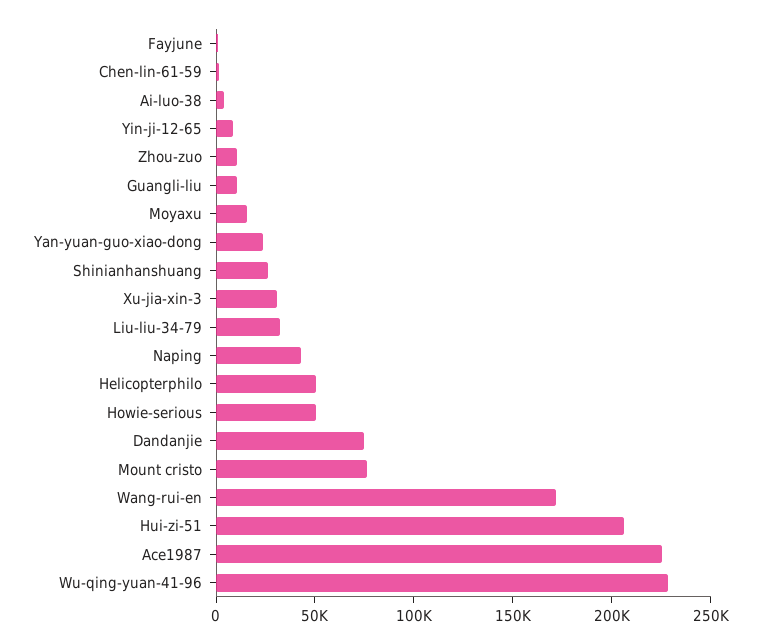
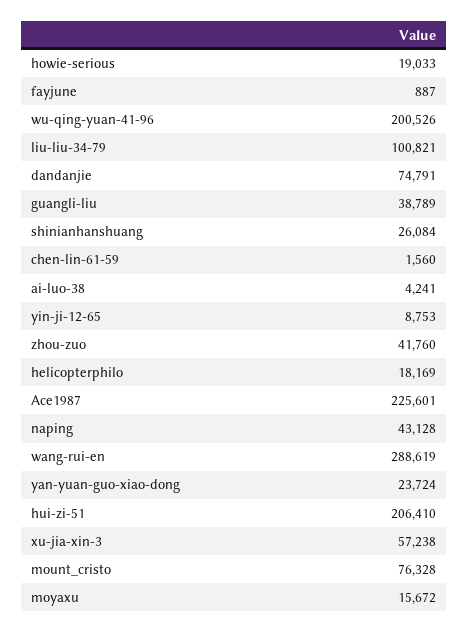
  {
    "Fayjune": 887,
    "Chen-lin-61-59": 1560,
    "Ai-luo-38": 4241,
    "Yin-ji-12-65": 8753,
-   "Zhou-zuo": 10000,
+   "Zhou-zuo": 41760,
-   "Guangli-liu": 10000,
+   "Guangli-liu": 38789,
    "Moyaxu": 15672,
    "Yan-yuan-guo-xiao-dong": 23724,
    "Shinianhanshuang": 26084,
-   "Xu-jia-xin-3": 30000,
+   "Xu-jia-xin-3": 57238,
-   "Liu-liu-34-79": 30000,
+   "Liu-liu-34-79": 100821,
    "Naping": 43128,
-   "Helicopterphilo": 50000,
+   "Helicopterphilo": 18169,
-   "Howie-serious": 50000,
+   "Howie-serious": 19033,
    "Dandanjie": 74791,
    "Mount cristo": 76328,
-   "Wang-rui-en": 170000,
+   "Wang-rui-en": 288619,
    "Hui-zi-51": 206410,
    "Ace1987": 225601,
-   "Wu-qing-yuan-41-96": 230000
+   "Wu-qing-yuan-41-96": 200526
  }

